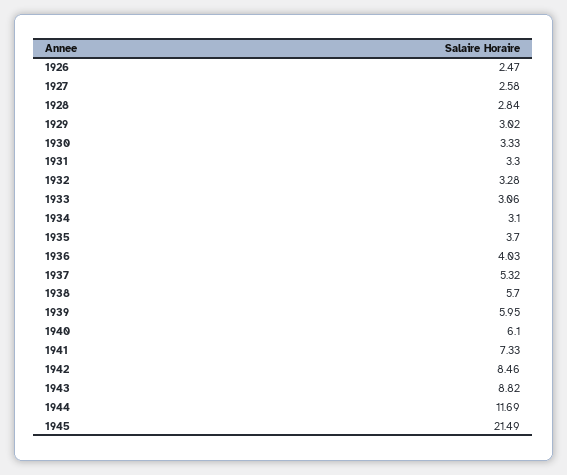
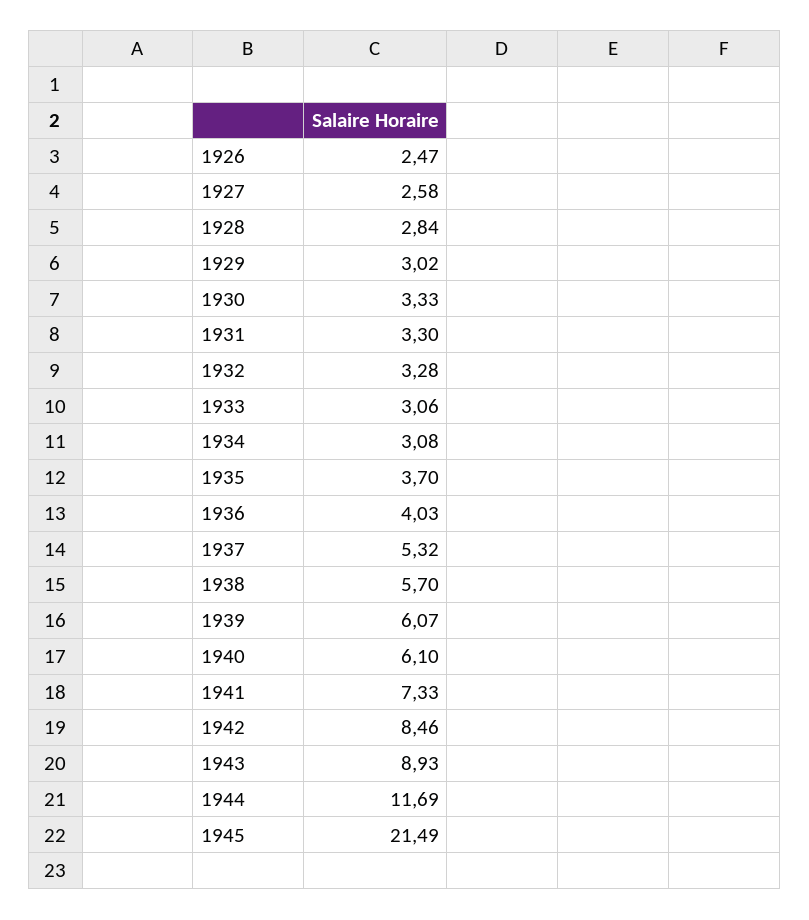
  {
    "1926": 2.47,
    "1927": 2.58,
    "1928": 2.84,
    "1929": 3.02,
    "1930": 3.33,
    "1931": 3.3,
    "1932": 3.28,
    "1933": 3.06,
-   "1934": 3.1,
+   "1934": 3.08,
    "1935": 3.7,
    "1936": 4.03,
    "1937": 5.32,
    "1938": 5.7,
-   "1939": 5.95,
+   "1939": 6.07,
    "1940": 6.1,
    "1941": 7.33,
    "1942": 8.46,
-   "1943": 8.82,
+   "1943": 8.93,
    "1944": 11.69,
    "1945": 21.49
  }

